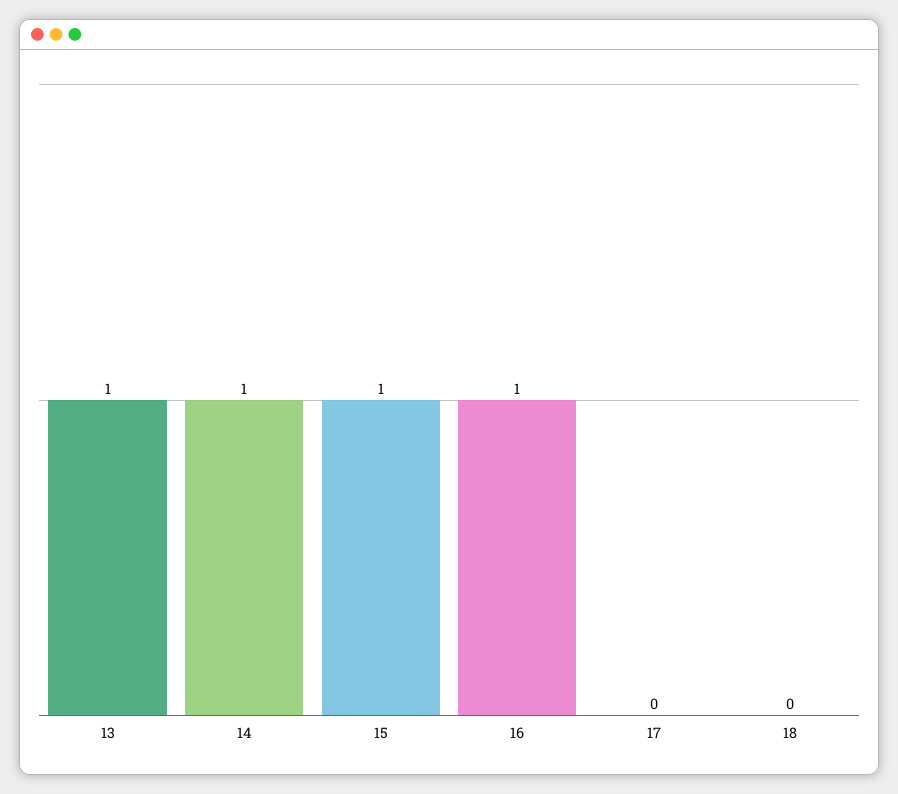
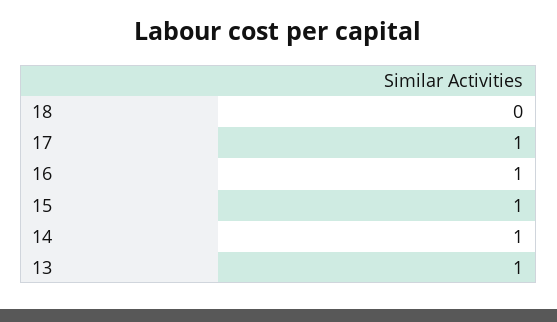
  {
    "13": 1,
    "14": 1,
    "15": 1,
    "16": 1,
-   "17": 0,
+   "17": 1,
    "18": 0
  }

